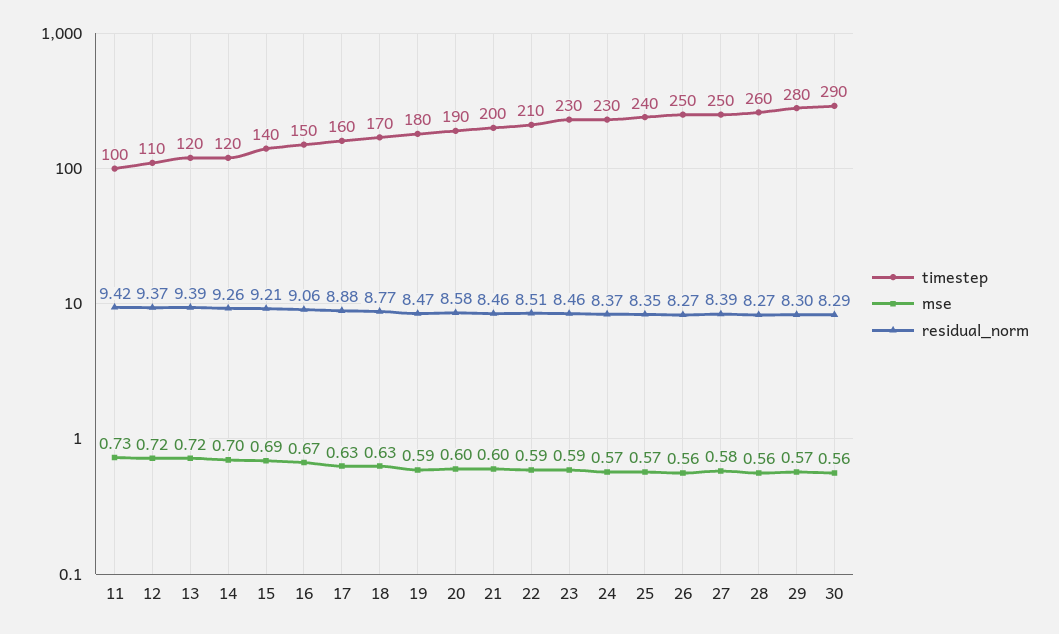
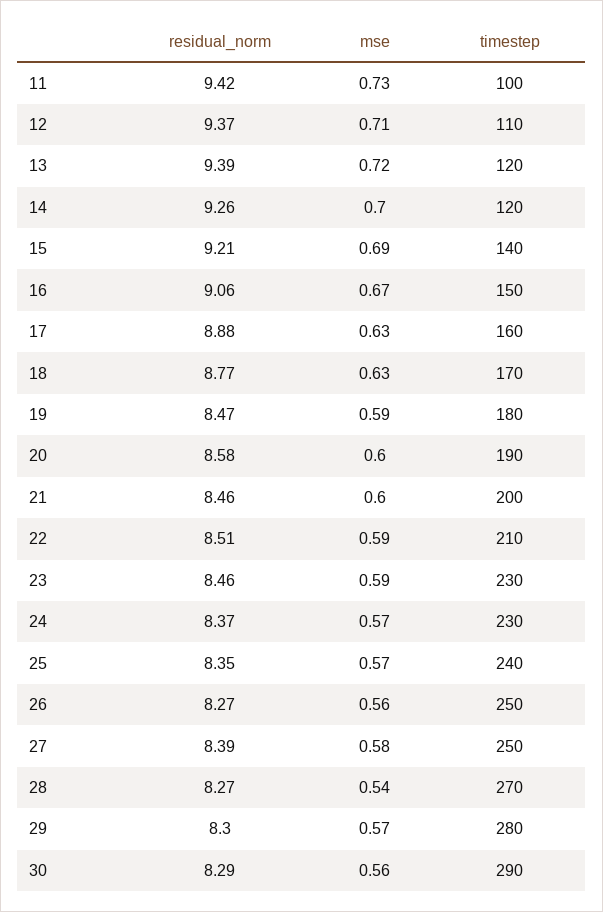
  {
    "timestep": {
      "11": 100,
      "12": 110,
      "13": 120,
      "14": 120,
      "15": 140,
      "16": 150,
      "17": 160,
      "18": 170,
      "19": 180,
      "20": 190,
      "21": 200,
      "22": 210,
      "23": 230,
      "24": 230,
      "25": 240,
      "26": 250,
      "27": 250,
-     "28": 260,
+     "28": 270,
      "29": 280,
      "30": 290
    },
    "mse": {
      "11": 0.73,
-     "12": 0.72,
+     "12": 0.71,
      "13": 0.72,
      "14": 0.7,
      "15": 0.69,
      "16": 0.67,
      "17": 0.63,
      "18": 0.63,
      "19": 0.59,
      "20": 0.6,
      "21": 0.6,
      "22": 0.59,
      "23": 0.59,
      "24": 0.57,
      "25": 0.57,
      "26": 0.56,
      "27": 0.58,
-     "28": 0.56,
+     "28": 0.54,
      "29": 0.57,
      "30": 0.56
    },
    "residual_norm": {
      "11": 9.42,
      "12": 9.37,
      "13": 9.39,
      "14": 9.26,
      "15": 9.21,
      "16": 9.06,
      "17": 8.88,
      "18": 8.77,
      "19": 8.47,
      "20": 8.58,
      "21": 8.46,
      "22": 8.51,
      "23": 8.46,
      "24": 8.37,
      "25": 8.35,
      "26": 8.27,
      "27": 8.39,
      "28": 8.27,
      "29": 8.3,
      "30": 8.29
    }
  }

